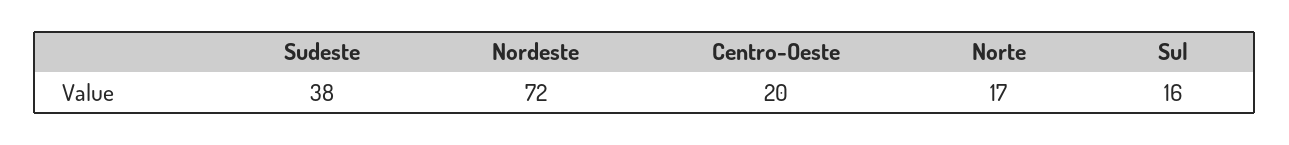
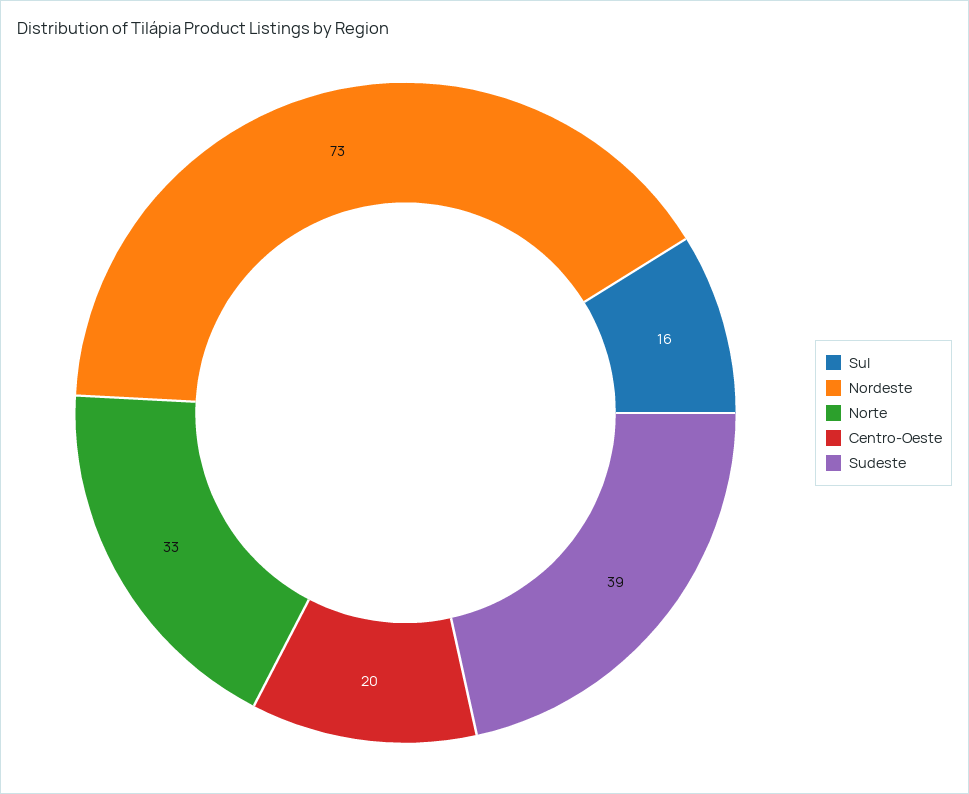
  {
-   "Sudeste": 38,
+   "Sudeste": 39,
-   "Nordeste": 72,
+   "Nordeste": 73,
    "Centro-Oeste": 20,
-   "Norte": 17,
+   "Norte": 33,
    "Sul": 16
  }

